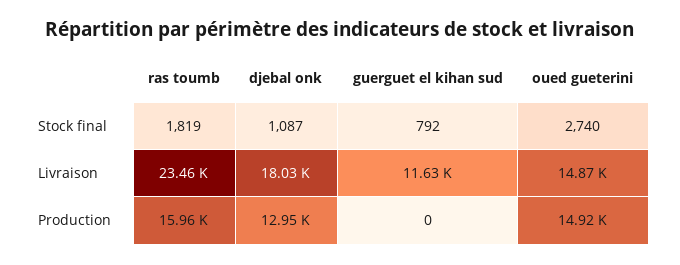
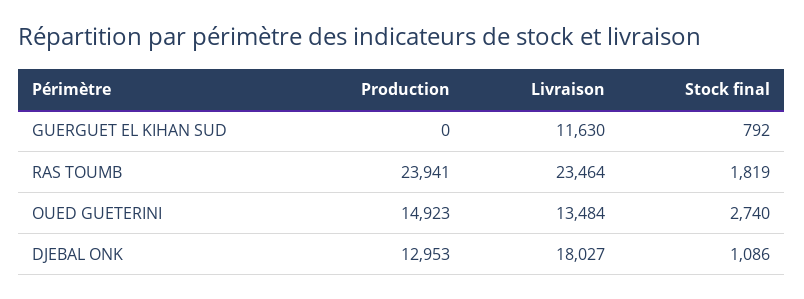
  {
    "ras toumb": {
      "Stock final": 1819,
      "Livraison": 23464,
-     "Production": 15960
+     "Production": 23941
    },
    "djebal onk": {
-     "Stock final": 1087,
+     "Stock final": 1086,
      "Livraison": 18027,
      "Production": 12953
    },
    "guerguet el kihan sud": {
      "Stock final": 792,
      "Livraison": 11630,
      "Production": 0
    },
    "oued gueterini": {
      "Stock final": 2740,
-     "Livraison": 14870,
+     "Livraison": 13484,
      "Production": 14923
    }
  }

